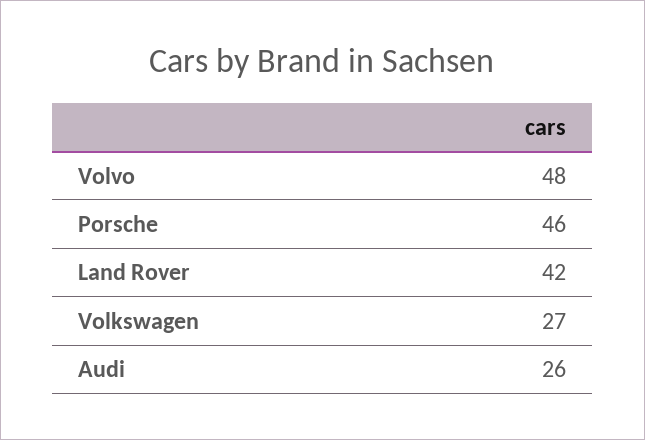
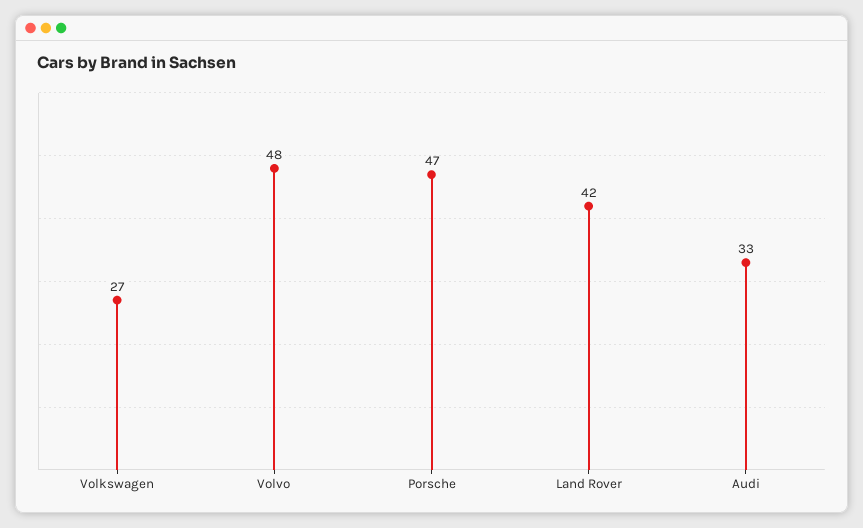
  {
    "Volvo": 48,
-   "Porsche": 46,
+   "Porsche": 47,
    "Land Rover": 42,
    "Volkswagen": 27,
-   "Audi": 26
+   "Audi": 33
  }

